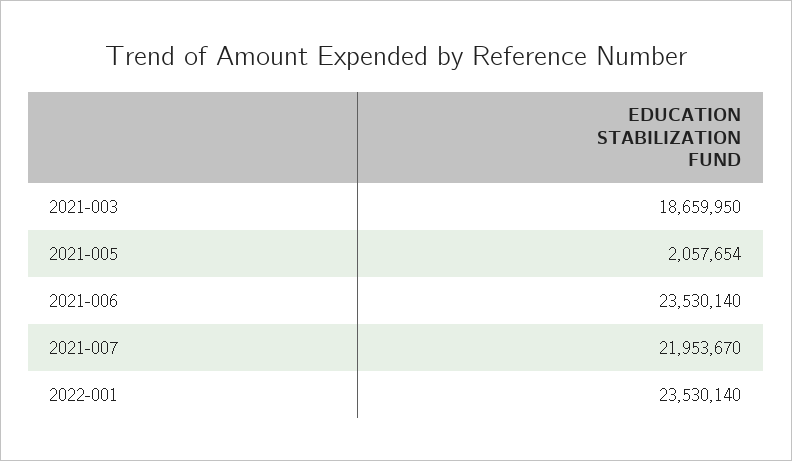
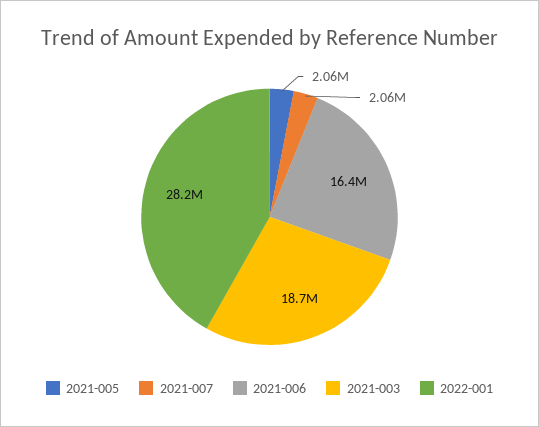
  {
    "2021-003": 18659950,
    "2021-005": 2057654,
-   "2021-006": 23530140,
+   "2021-006": 16400000,
-   "2021-007": 21953670,
+   "2021-007": 2060000,
-   "2022-001": 23530140
+   "2022-001": 28200000
  }

